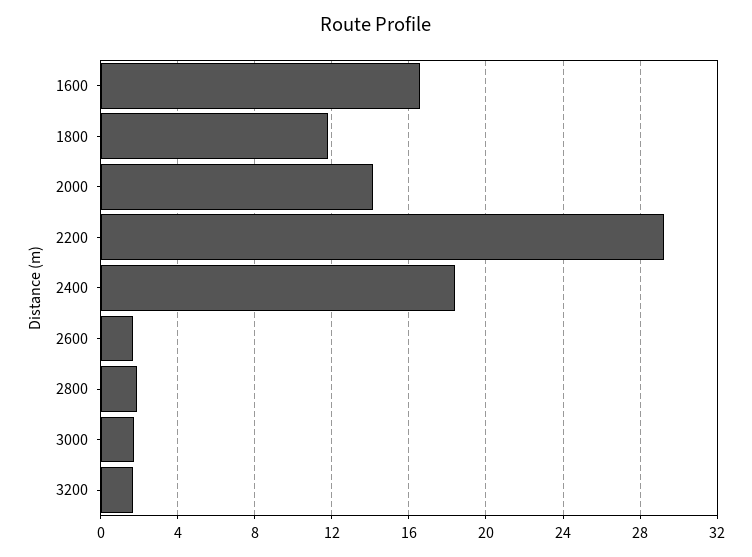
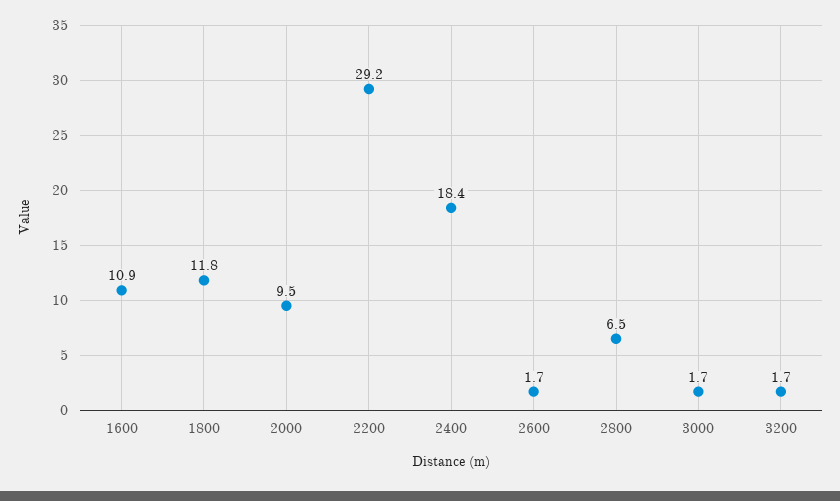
  {
-   "1600": 16.5,
+   "1600": 10.9,
    "1800": 11.8,
-   "2000": 14,
+   "2000": 9.5,
    "2200": 29.2,
    "2400": 18.4,
    "2600": 1.7,
-   "2800": 2,
+   "2800": 6.5,
    "3000": 1.7,
    "3200": 1.7
  }

